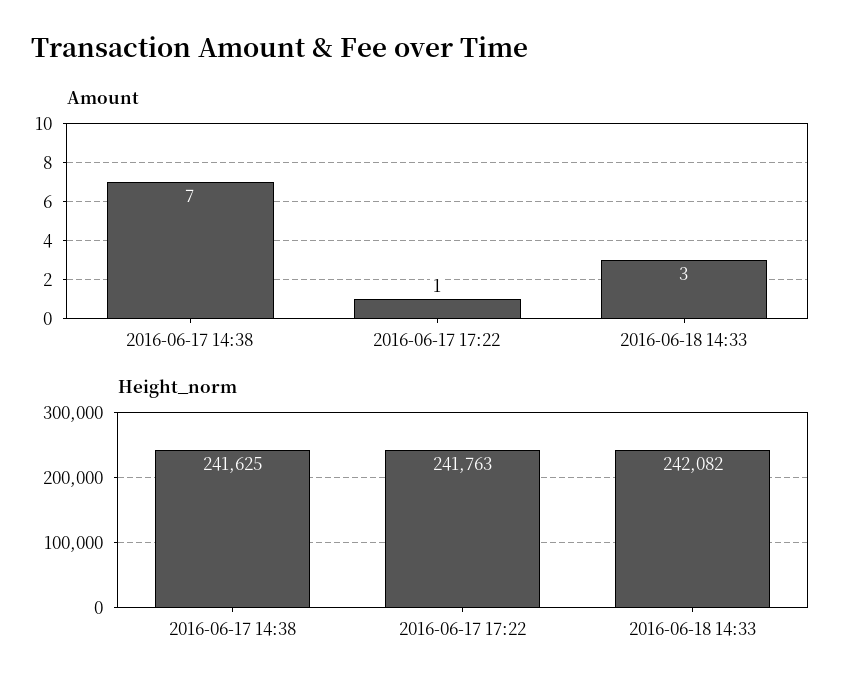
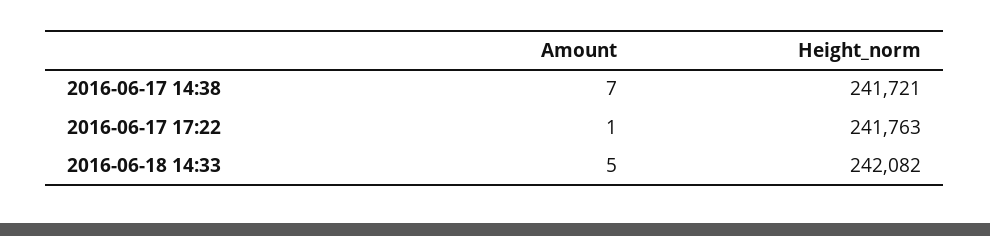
  {
    "Amount": {
      "2016-06-17 14:38": 7,
      "2016-06-17 17:22": 1,
-     "2016-06-18 14:33": 3
+     "2016-06-18 14:33": 5
    },
    "Height_norm": {
-     "2016-06-17 14:38": 241625,
+     "2016-06-17 14:38": 241721,
      "2016-06-17 17:22": 241763,
      "2016-06-18 14:33": 242082
    }
  }

